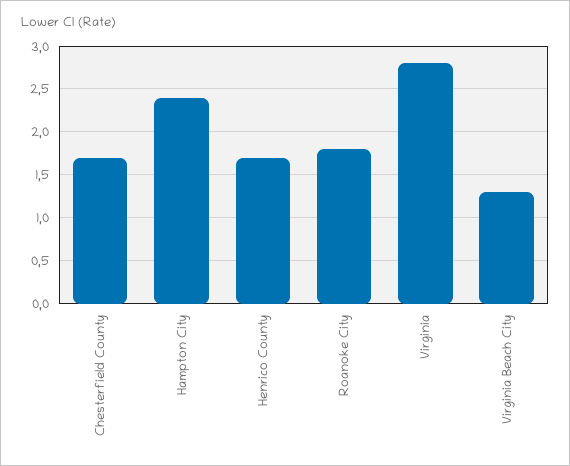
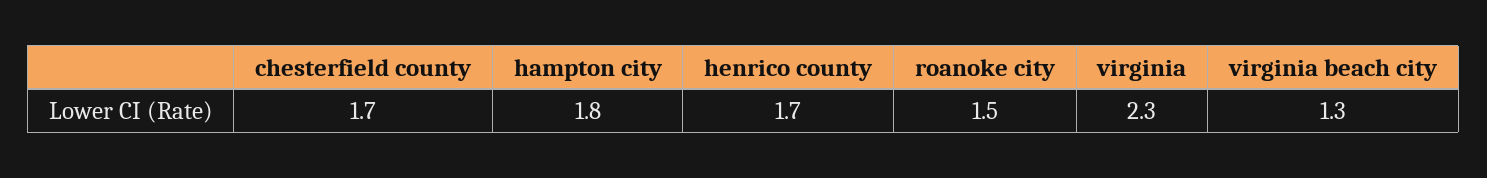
  {
    "Chesterfield County": 1.7,
-   "Hampton City": 2.4,
+   "Hampton City": 1.8,
    "Henrico County": 1.7,
-   "Roanoke City": 1.8,
+   "Roanoke City": 1.5,
-   "Virginia": 2.8,
+   "Virginia": 2.3,
    "Virginia Beach City": 1.3
  }

